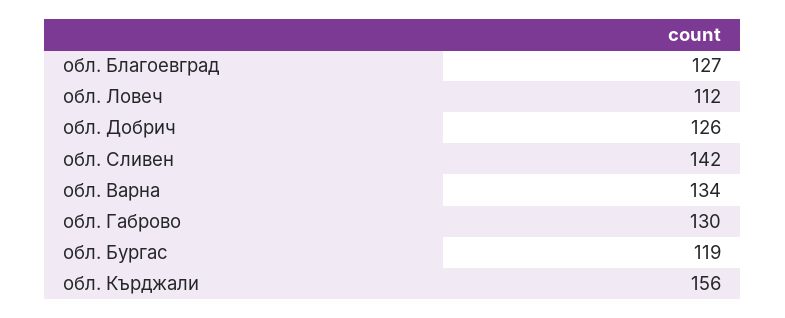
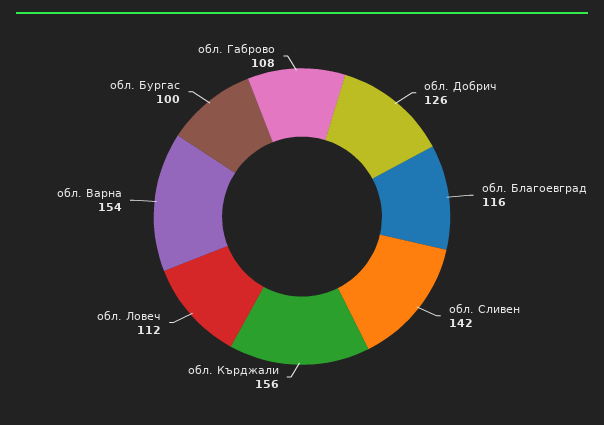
  {
-   "обл. Благоевград": 127,
+   "обл. Благоевград": 116,
    "обл. Ловеч": 112,
    "обл. Добрич": 126,
    "обл. Сливен": 142,
-   "обл. Варна": 134,
+   "обл. Варна": 154,
-   "обл. Габрово": 130,
+   "обл. Габрово": 108,
-   "обл. Бургас": 119,
+   "обл. Бургас": 100,
    "обл. Кърджали": 156
  }

